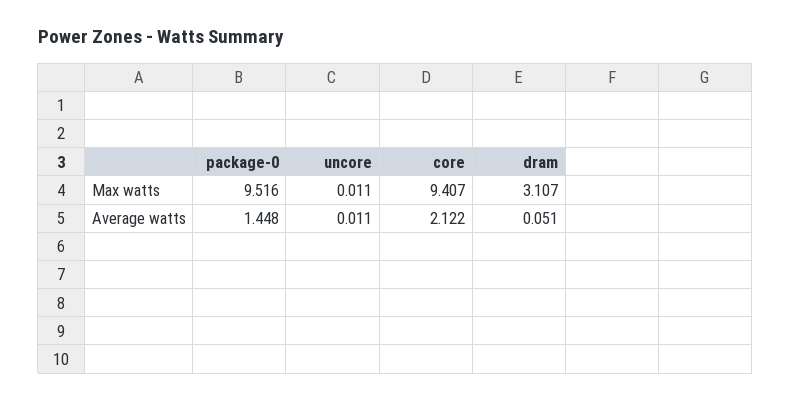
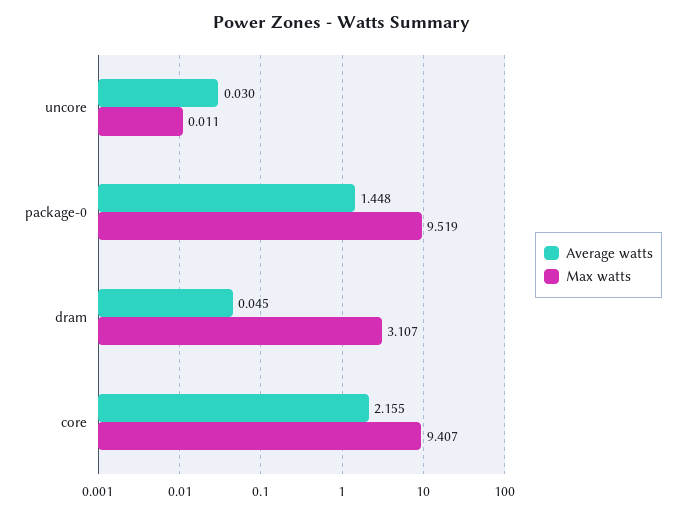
  {
    "Max watts": {
-     "package-0": 9.516,
+     "package-0": 9.519,
      "uncore": 0.011,
      "core": 9.407,
      "dram": 3.107
    },
    "Average watts": {
      "package-0": 1.448,
-     "uncore": 0.011,
+     "uncore": 0.03,
-     "core": 2.122,
+     "core": 2.155,
-     "dram": 0.051
+     "dram": 0.045
    }
  }

